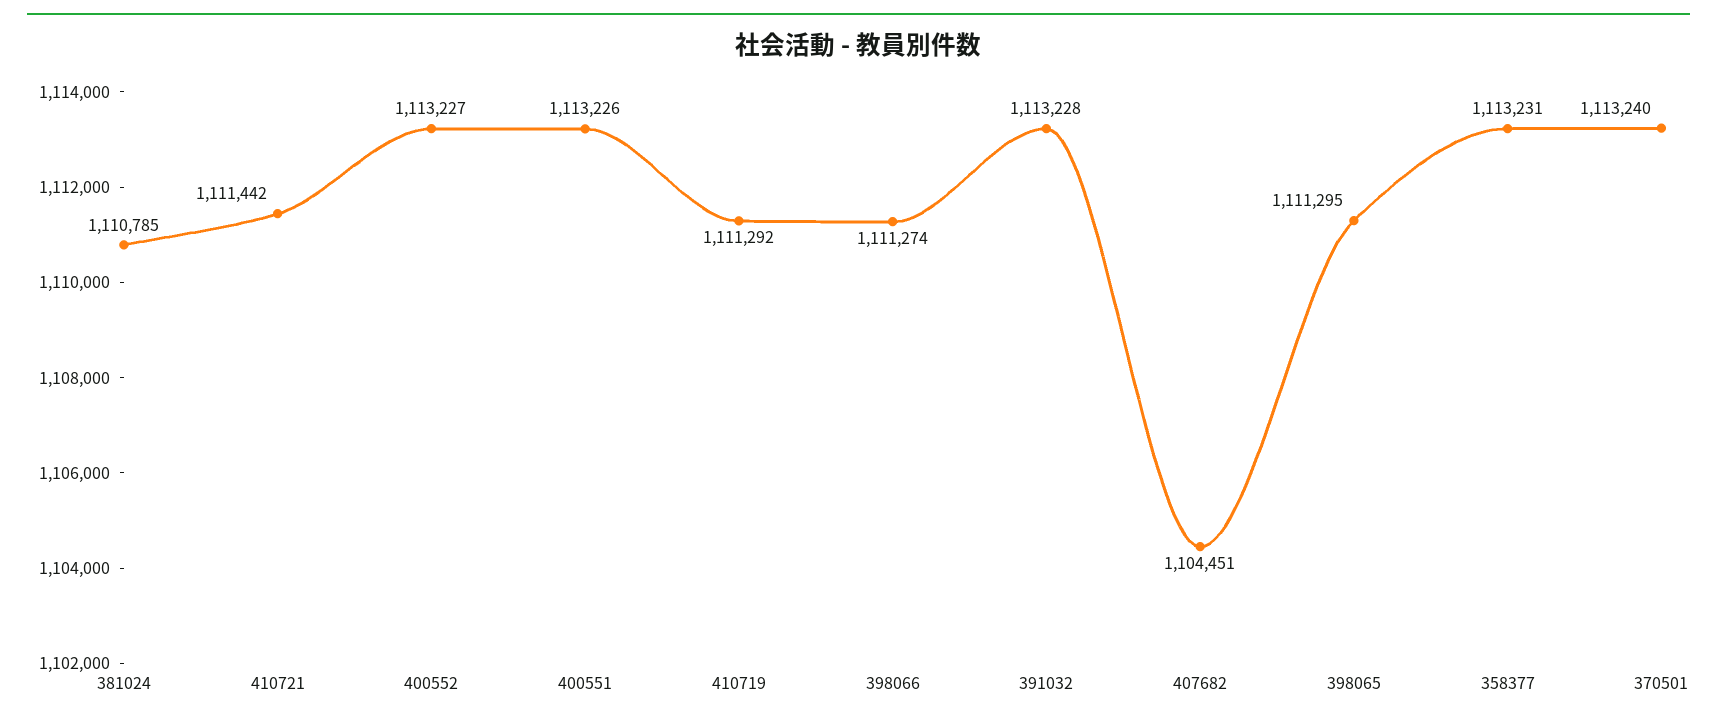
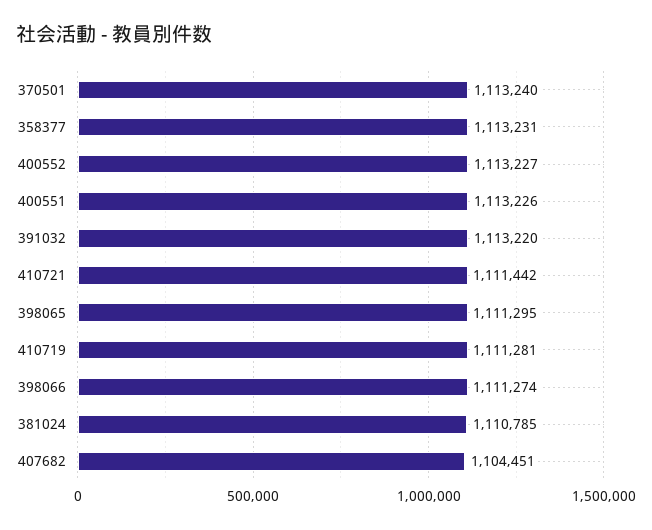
  {
    "381024": 1110785,
    "410721": 1111442,
    "400552": 1113227,
    "400551": 1113226,
-   "410719": 1111292,
+   "410719": 1111281,
    "398066": 1111274,
-   "391032": 1113228,
+   "391032": 1113220,
    "407682": 1104451,
    "398065": 1111295,
    "358377": 1113231,
    "370501": 1113240
  }

